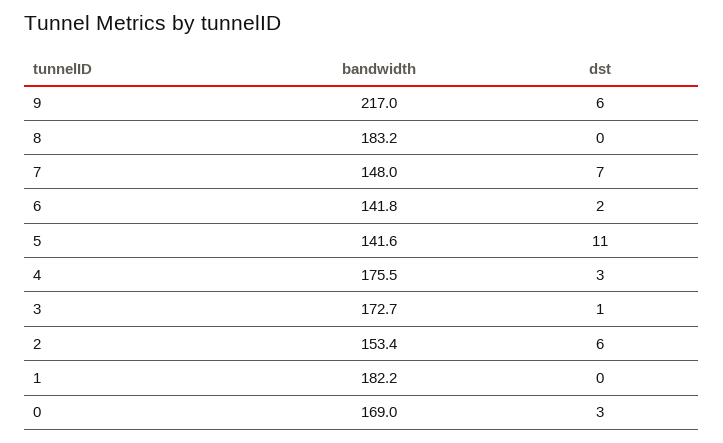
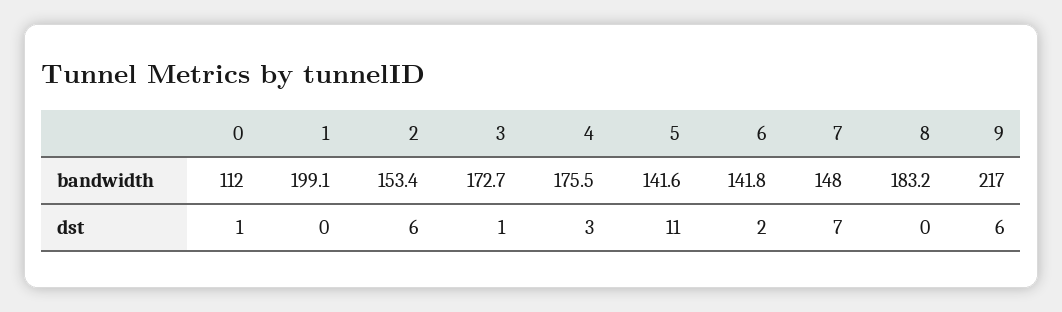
  {
    "bandwidth": {
      "9": 217,
      "8": 183.2,
      "7": 148,
      "6": 141.8,
      "5": 141.6,
      "4": 175.5,
      "3": 172.7,
      "2": 153.4,
-     "1": 182.2,
+     "1": 199.1,
-     "0": 169
+     "0": 112
    },
    "dst": {
      "9": 6,
      "8": 0,
      "7": 7,
      "6": 2,
      "5": 11,
      "4": 3,
      "3": 1,
      "2": 6,
      "1": 0,
-     "0": 3
+     "0": 1
    }
  }

